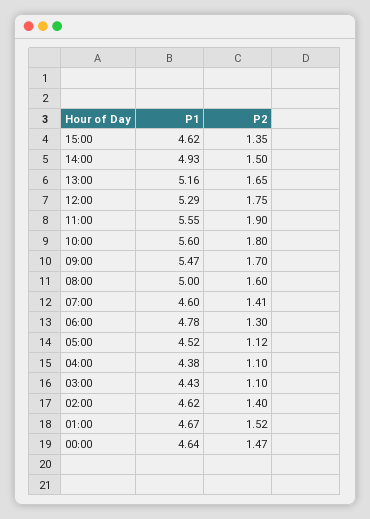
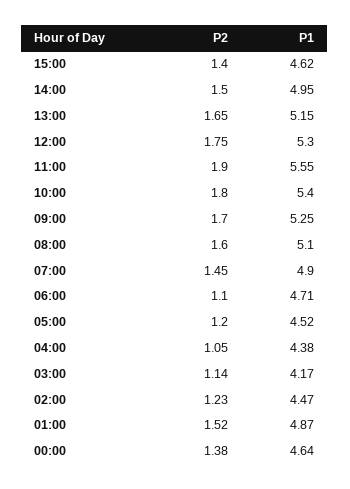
  {
    "P1": {
      "15:00": 4.62,
-     "14:00": 4.93,
+     "14:00": 4.95,
-     "13:00": 5.16,
+     "13:00": 5.15,
-     "12:00": 5.29,
+     "12:00": 5.3,
      "11:00": 5.55,
-     "10:00": 5.6,
+     "10:00": 5.4,
-     "09:00": 5.47,
+     "09:00": 5.25,
-     "08:00": 5,
+     "08:00": 5.1,
-     "07:00": 4.6,
+     "07:00": 4.9,
-     "06:00": 4.78,
+     "06:00": 4.71,
      "05:00": 4.52,
      "04:00": 4.38,
-     "03:00": 4.43,
+     "03:00": 4.17,
-     "02:00": 4.62,
+     "02:00": 4.47,
-     "01:00": 4.67,
+     "01:00": 4.87,
      "00:00": 4.64
    },
    "P2": {
-     "15:00": 1.35,
+     "15:00": 1.4,
      "14:00": 1.5,
      "13:00": 1.65,
      "12:00": 1.75,
      "11:00": 1.9,
      "10:00": 1.8,
      "09:00": 1.7,
      "08:00": 1.6,
-     "07:00": 1.41,
+     "07:00": 1.45,
-     "06:00": 1.3,
+     "06:00": 1.1,
-     "05:00": 1.12,
+     "05:00": 1.2,
-     "04:00": 1.1,
+     "04:00": 1.05,
-     "03:00": 1.1,
+     "03:00": 1.14,
-     "02:00": 1.4,
+     "02:00": 1.23,
      "01:00": 1.52,
-     "00:00": 1.47
+     "00:00": 1.38
    }
  }

